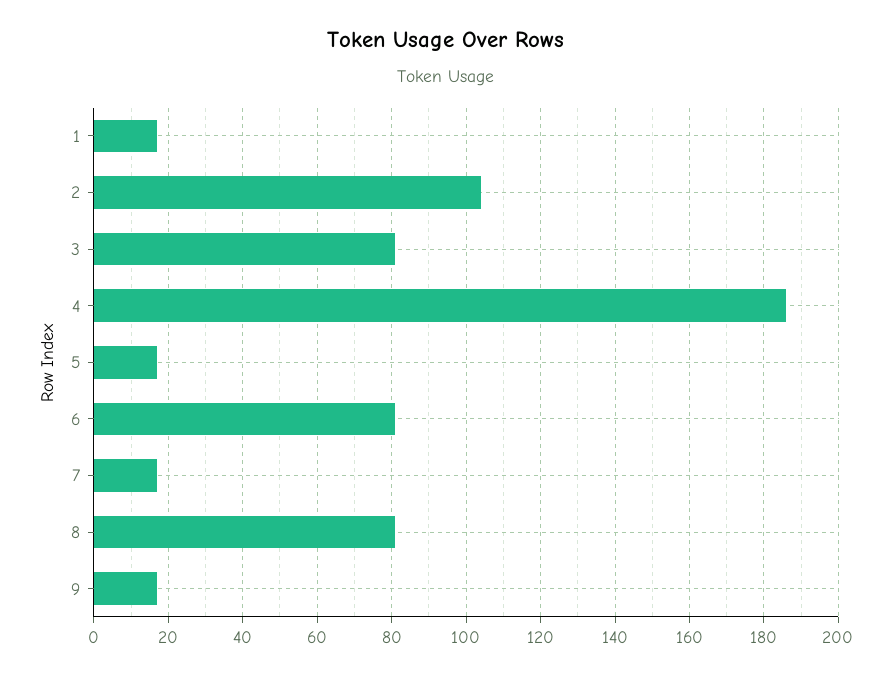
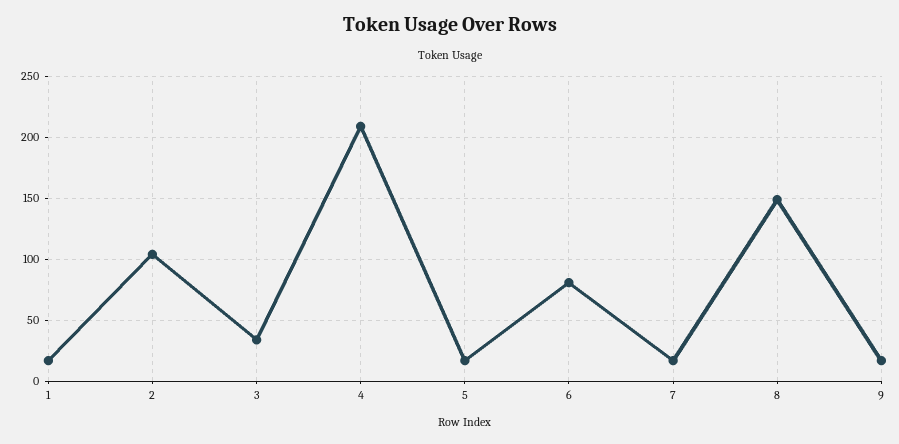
  {
    "1": 15,
    "2": 105,
-   "3": 80,
+   "3": 35,
-   "4": 185,
+   "4": 210,
    "5": 15,
    "6": 80,
    "7": 15,
-   "8": 80,
+   "8": 150,
    "9": 15
  }

